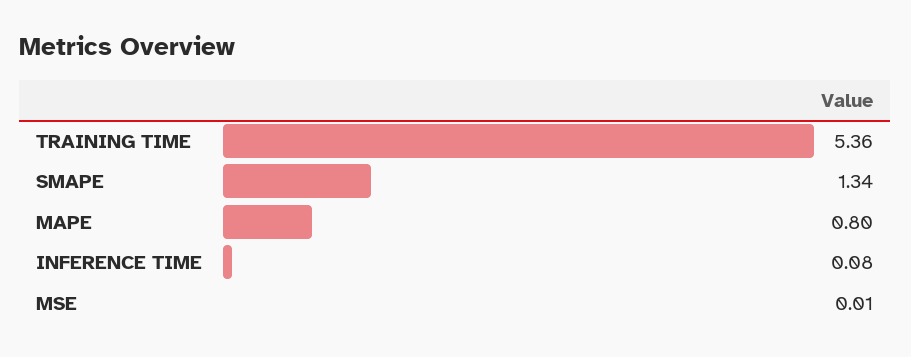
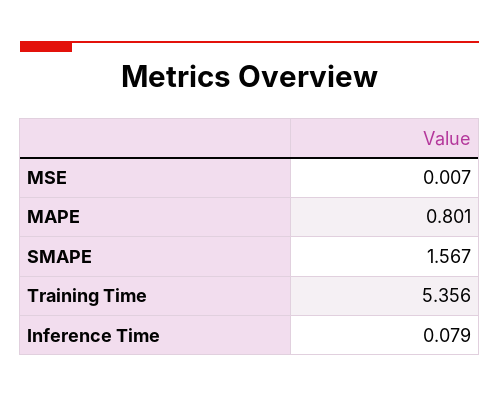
  {
    "TRAINING TIME": 5.356,
-   "SMAPE": 1.34,
+   "SMAPE": 1.567,
    "MAPE": 0.801,
    "INFERENCE TIME": 0.079,
    "MSE": 0.007
  }

